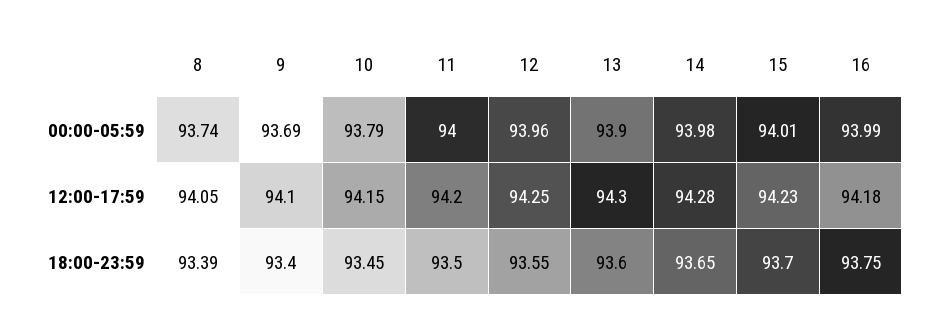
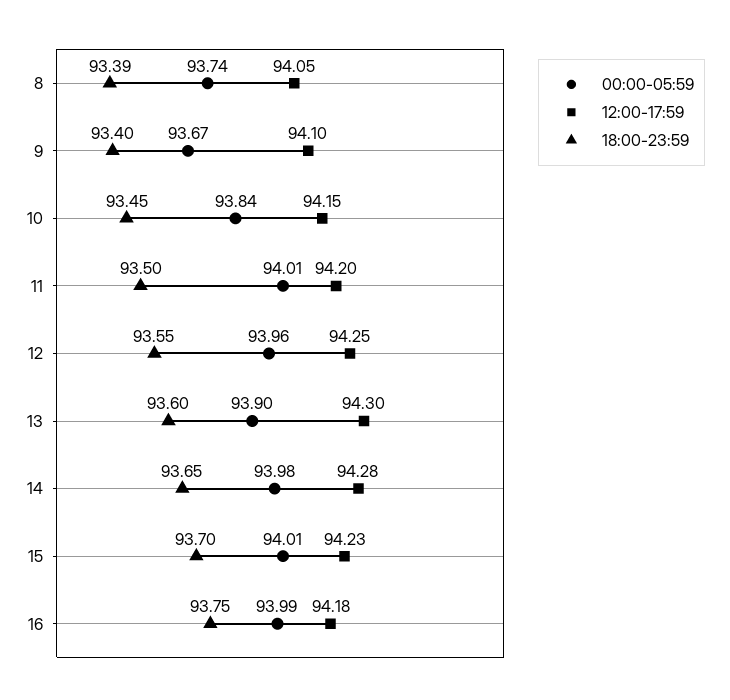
  {
    "00:00-05:59": {
      "8": 93.74,
-     "9": 93.69,
+     "9": 93.67,
-     "10": 93.79,
+     "10": 93.84,
-     "11": 94,
+     "11": 94.01,
      "12": 93.96,
      "13": 93.9,
      "14": 93.98,
      "15": 94.01,
      "16": 93.99
    },
    "12:00-17:59": {
      "8": 94.05,
      "9": 94.1,
      "10": 94.15,
      "11": 94.2,
      "12": 94.25,
      "13": 94.3,
      "14": 94.28,
      "15": 94.23,
      "16": 94.18
    },
    "18:00-23:59": {
      "8": 93.39,
      "9": 93.4,
      "10": 93.45,
      "11": 93.5,
      "12": 93.55,
      "13": 93.6,
      "14": 93.65,
      "15": 93.7,
      "16": 93.75
    }
  }

